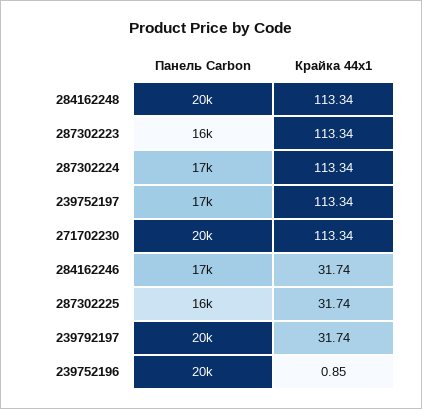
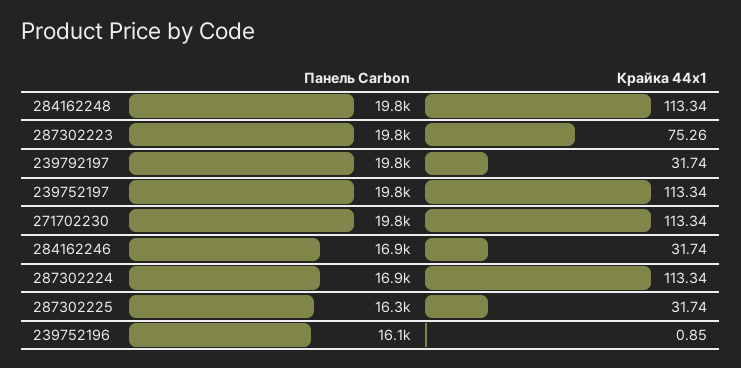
  {
    "Панель Carbon": {
      "284162248": 19800,
-     "287302223": 16000,
+     "287302223": 19800,
      "287302224": 16900,
-     "239752197": 17000,
+     "239752197": 19800,
      "271702230": 19800,
      "284162246": 16900,
      "287302225": 16300,
      "239792197": 19800,
-     "239752196": 20000
+     "239752196": 16100
    },
    "Крайка 44x1": {
      "284162248": 113.34,
-     "287302223": 113.34,
+     "287302223": 75.26,
      "287302224": 113.34,
      "239752197": 113.34,
      "271702230": 113.34,
      "284162246": 31.74,
      "287302225": 31.74,
      "239792197": 31.74,
      "239752196": 0.85
    }
  }

